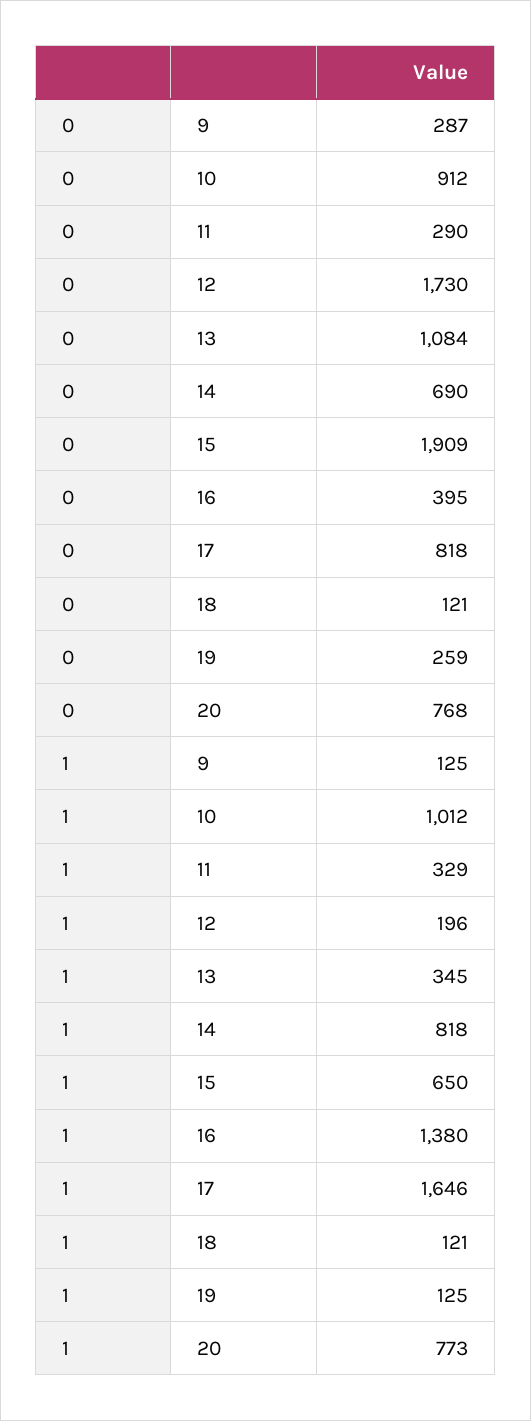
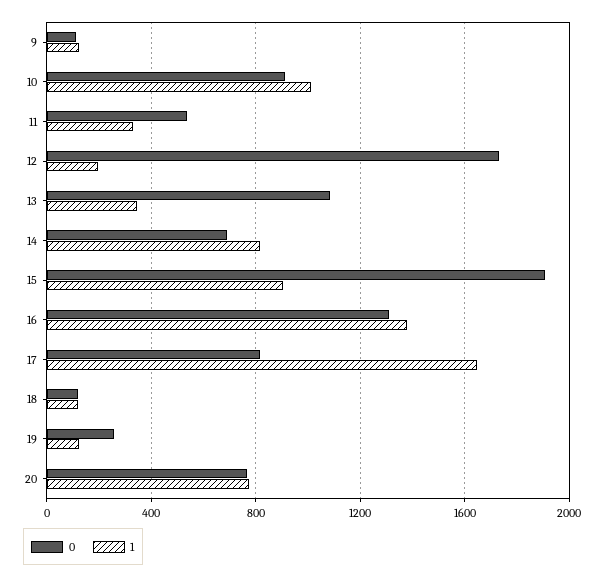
  {
    "0": {
-     "9": 287,
+     "9": 100,
      "10": 912,
-     "11": 290,
+     "11": 550,
      "12": 1730,
      "13": 1084,
      "14": 690,
      "15": 1909,
-     "16": 395,
+     "16": 1300,
      "17": 818,
      "18": 121,
      "19": 259,
      "20": 768
    },
    "1": {
      "9": 125,
      "10": 1012,
      "11": 329,
      "12": 196,
      "13": 345,
      "14": 818,
-     "15": 650,
+     "15": 900,
      "16": 1380,
      "17": 1646,
      "18": 121,
      "19": 125,
      "20": 773
    }
  }

